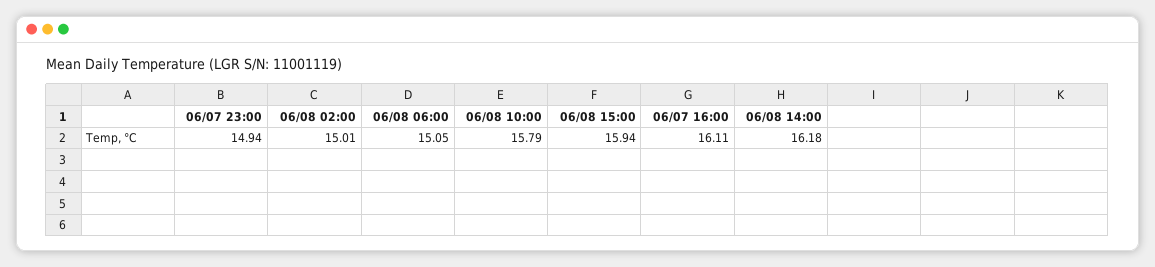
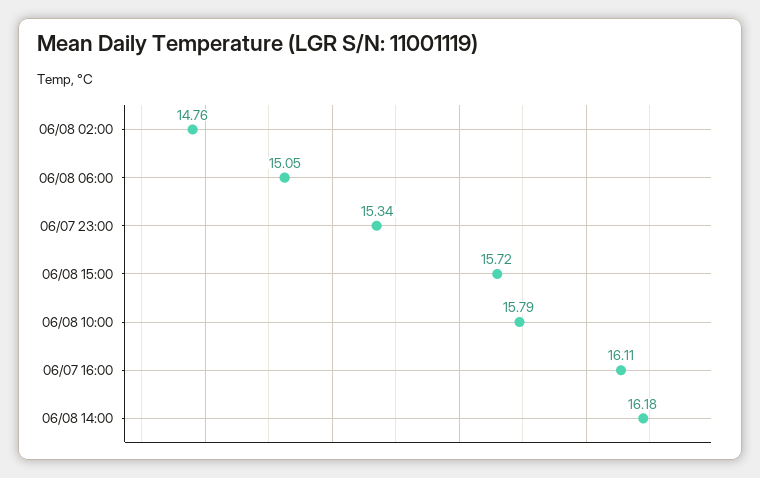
  {
-   "06/07 23:00": 14.94,
+   "06/07 23:00": 15.34,
-   "06/08 02:00": 15.01,
+   "06/08 02:00": 14.76,
    "06/08 06:00": 15.05,
    "06/08 10:00": 15.79,
-   "06/08 15:00": 15.94,
+   "06/08 15:00": 15.72,
    "06/07 16:00": 16.11,
    "06/08 14:00": 16.18
  }

